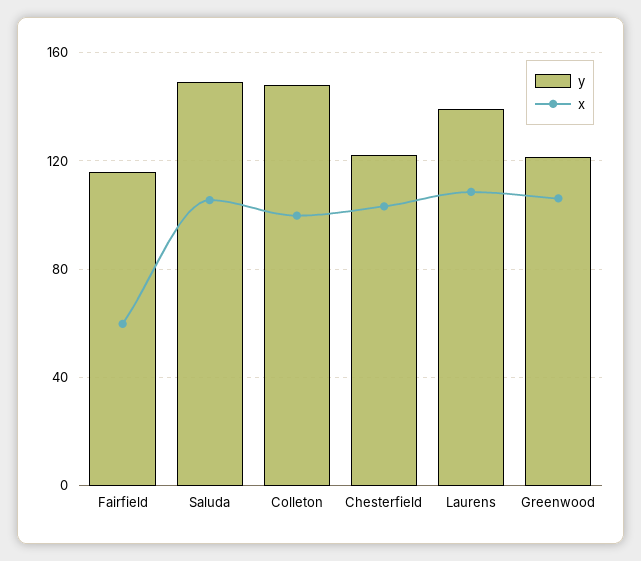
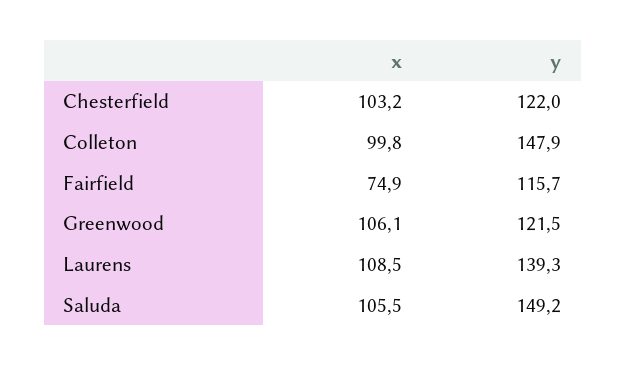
  {
    "y": {
      "Fairfield": 115.7,
      "Saluda": 149.2,
      "Colleton": 147.9,
      "Chesterfield": 122,
      "Laurens": 139.3,
      "Greenwood": 121.5
    },
    "x": {
-     "Fairfield": 60,
+     "Fairfield": 74.9,
      "Saluda": 105.5,
      "Colleton": 99.8,
      "Chesterfield": 103.2,
      "Laurens": 108.5,
      "Greenwood": 106.1
    }
  }

